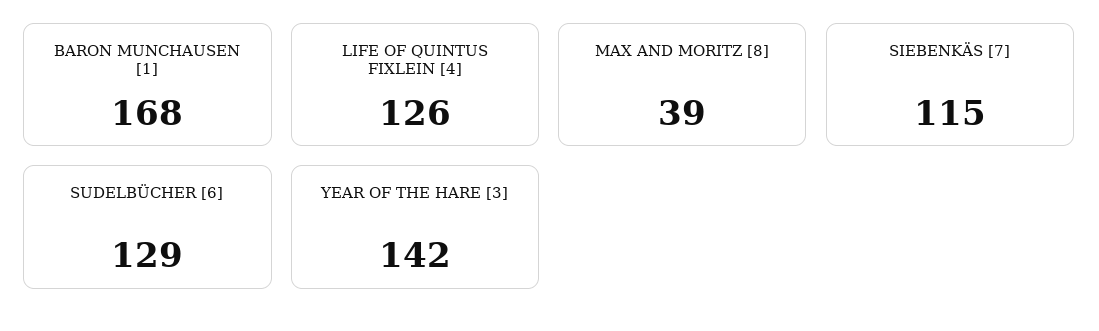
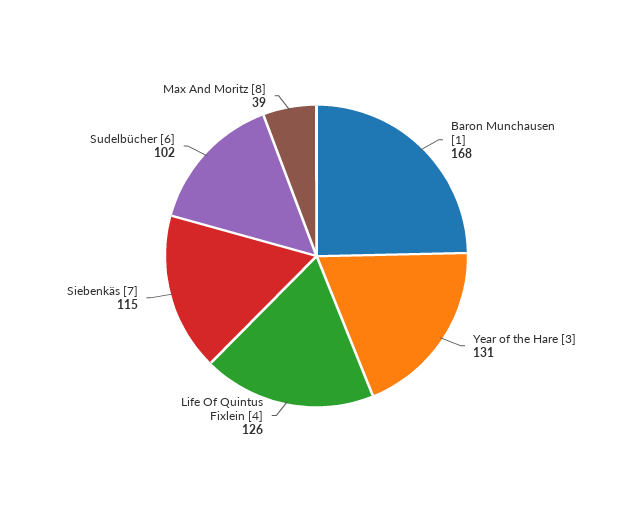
  {
    "BARON MUNCHAUSEN [1]": 168,
    "LIFE OF QUINTUS FIXLEIN [4]": 126,
    "MAX AND MORITZ [8]": 39,
    "SIEBENKÄS [7]": 115,
-   "SUDELBÜCHER [6]": 129,
+   "SUDELBÜCHER [6]": 102,
-   "YEAR OF THE HARE [3]": 142
+   "YEAR OF THE HARE [3]": 131
  }

